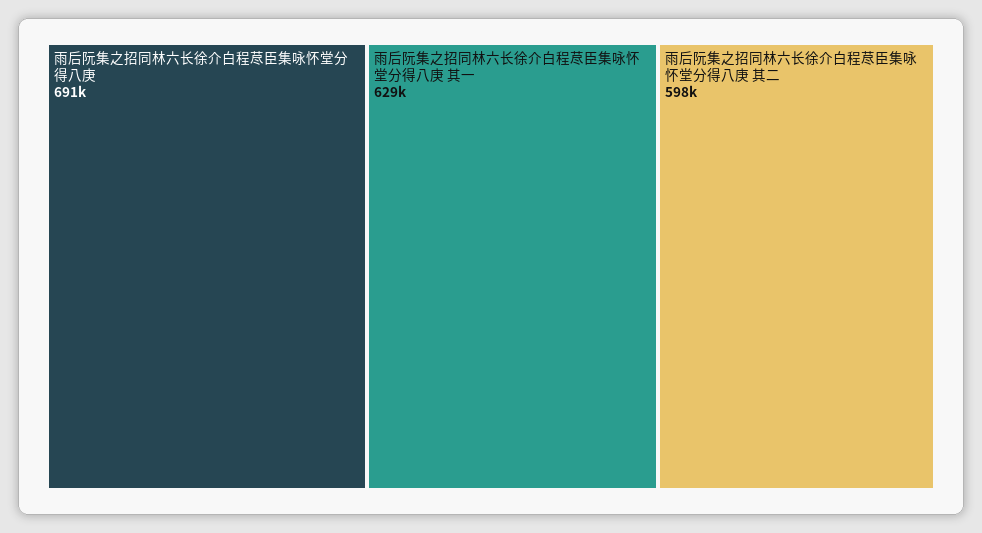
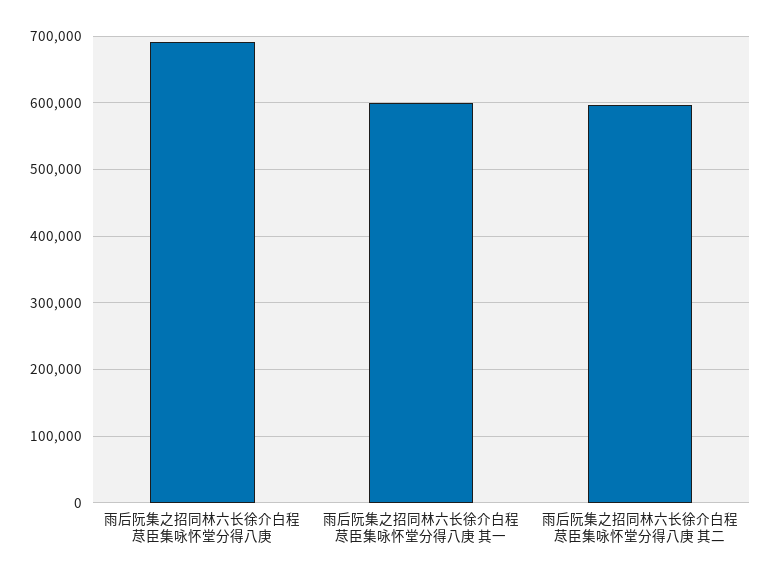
  {
    "雨后阮集之招同林六长徐介白程荩臣集咏怀堂分得八庚": 691000,
-   "雨后阮集之招同林六长徐介白程荩臣集咏怀堂分得八庚 其一": 629000,
+   "雨后阮集之招同林六长徐介白程荩臣集咏怀堂分得八庚 其一": 600000,
    "雨后阮集之招同林六长徐介白程荩臣集咏怀堂分得八庚 其二": 598000
  }

